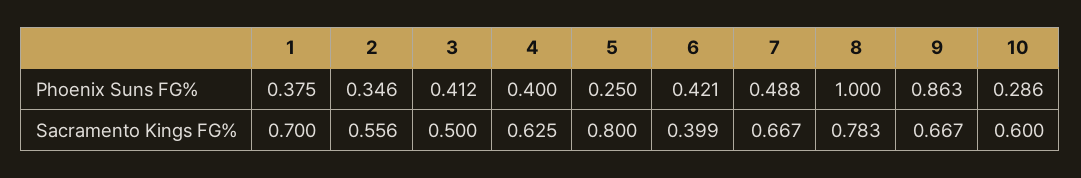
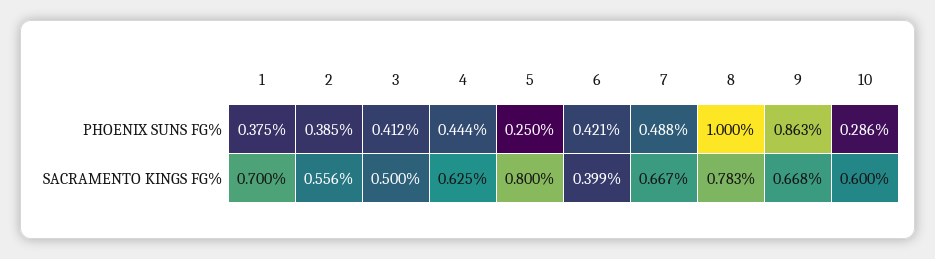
  {
    "1": {
      "Phoenix Suns FG%": 0.375,
      "Sacramento Kings FG%": 0.7
    },
    "2": {
-     "Phoenix Suns FG%": 0.346,
+     "Phoenix Suns FG%": 0.385,
      "Sacramento Kings FG%": 0.556
    },
    "3": {
      "Phoenix Suns FG%": 0.412,
      "Sacramento Kings FG%": 0.5
    },
    "4": {
-     "Phoenix Suns FG%": 0.4,
+     "Phoenix Suns FG%": 0.444,
      "Sacramento Kings FG%": 0.625
    },
    "5": {
      "Phoenix Suns FG%": 0.25,
      "Sacramento Kings FG%": 0.8
    },
    "6": {
      "Phoenix Suns FG%": 0.421,
      "Sacramento Kings FG%": 0.399
    },
    "7": {
      "Phoenix Suns FG%": 0.488,
      "Sacramento Kings FG%": 0.667
    },
    "8": {
      "Phoenix Suns FG%": 1,
      "Sacramento Kings FG%": 0.783
    },
    "9": {
      "Phoenix Suns FG%": 0.863,
-     "Sacramento Kings FG%": 0.667
+     "Sacramento Kings FG%": 0.668
    },
    "10": {
      "Phoenix Suns FG%": 0.286,
      "Sacramento Kings FG%": 0.6
    }
  }

